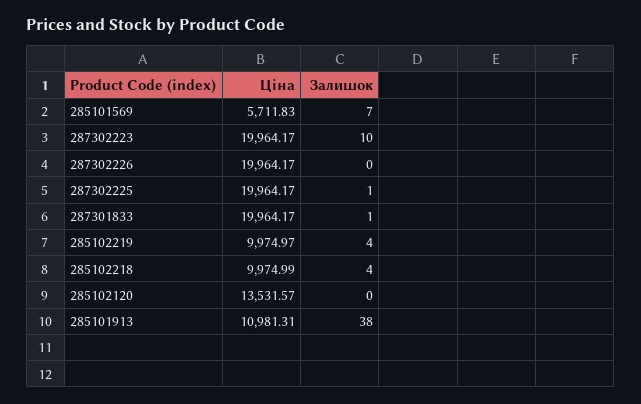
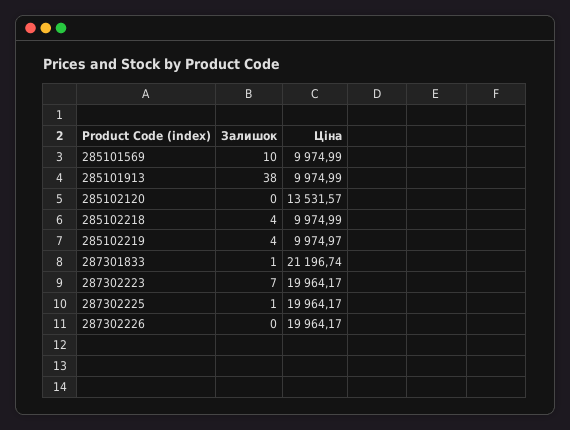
  {
    "Ціна": {
-     "285101569": 5711.83,
+     "285101569": 9974.99,
      "287302223": 19964.17,
      "287302226": 19964.17,
      "287302225": 19964.17,
-     "287301833": 19964.17,
+     "287301833": 21196.74,
      "285102219": 9974.97,
      "285102218": 9974.99,
      "285102120": 13531.57,
-     "285101913": 10981.31
+     "285101913": 9974.99
    },
    "Залишок": {
-     "285101569": 7,
+     "285101569": 10,
-     "287302223": 10,
+     "287302223": 7,
      "287302226": 0,
      "287302225": 1,
      "287301833": 1,
      "285102219": 4,
      "285102218": 4,
      "285102120": 0,
      "285101913": 38
    }
  }

